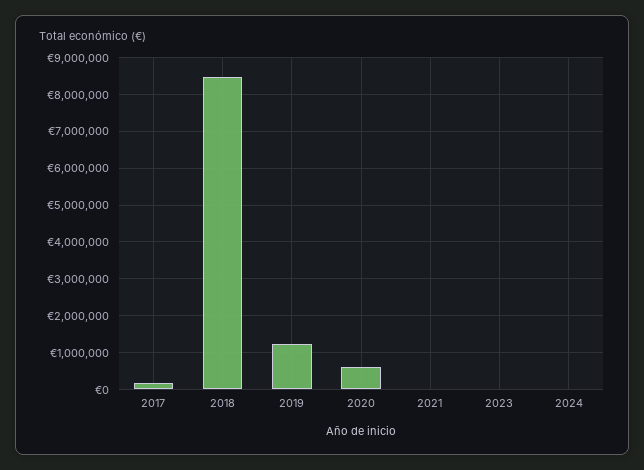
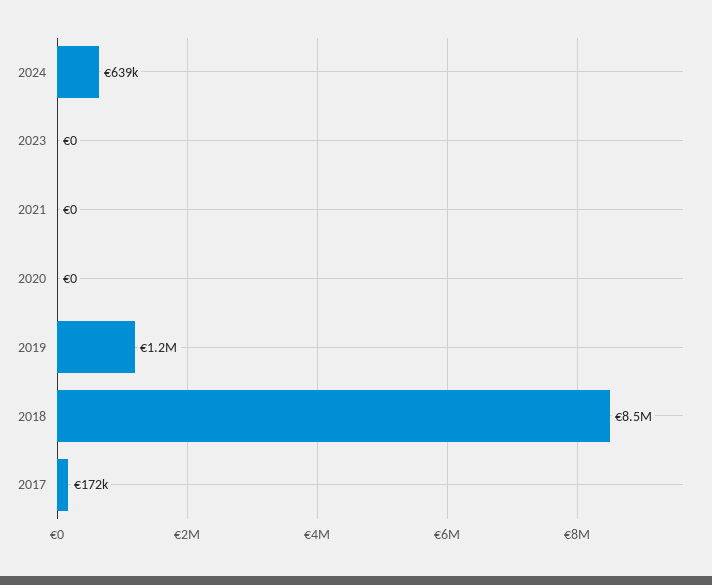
  {
    "2017": 172000,
    "2018": 8500000,
    "2019": 1200000,
-   "2020": 600000,
+   "2020": 0,
    "2021": 0,
    "2023": 0,
-   "2024": 0
+   "2024": 639000
  }

